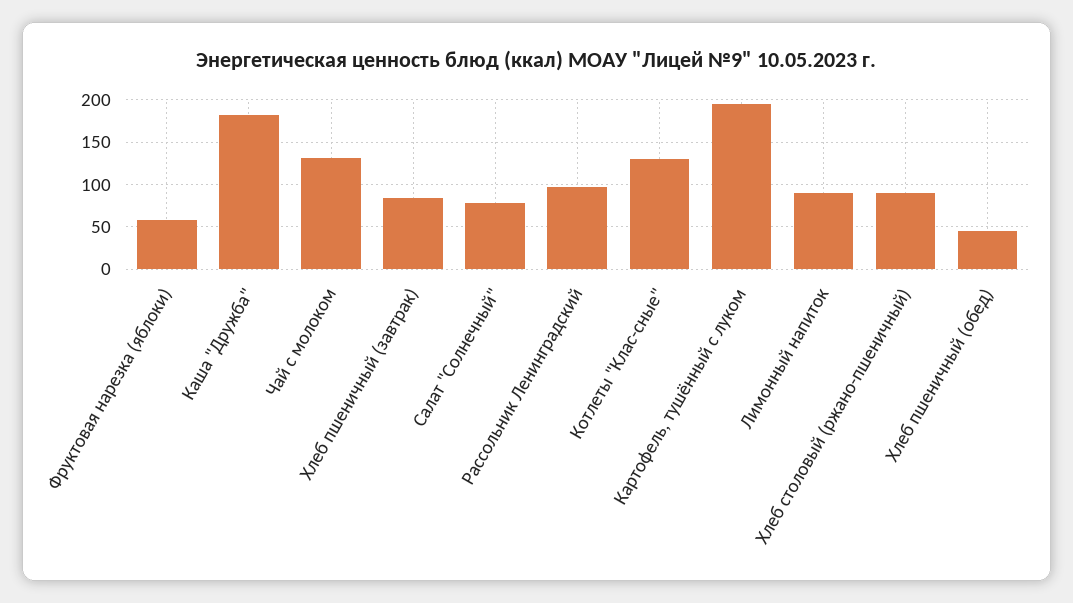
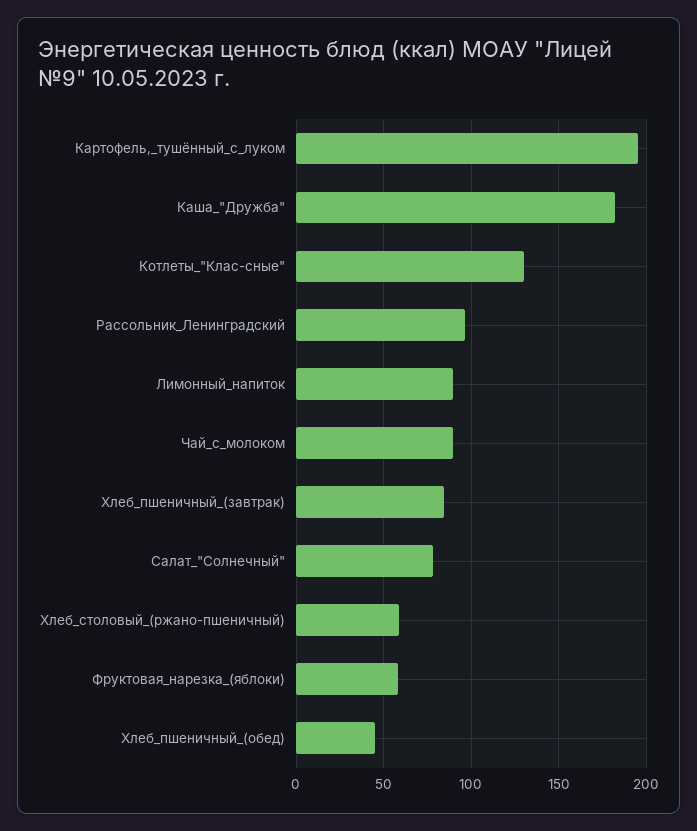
  {
    "Фруктовая нарезка (яблоки)": 60,
    "Каша \"Дружба\"": 180,
-   "Чай с молоком": 130,
+   "Чай с молоком": 90,
    "Хлеб пшеничный (завтрак)": 85,
    "Салат \"Солнечный\"": 80,
    "Рассольник Ленинградский": 95,
    "Котлеты \"Клас-сные\"": 130,
    "Картофель, тушённый с луком": 195,
    "Лимонный напиток": 90,
-   "Хлеб столовый (ржано-пшеничный)": 90,
+   "Хлеб столовый (ржано-пшеничный)": 60,
    "Хлеб пшеничный (обед)": 45
  }

